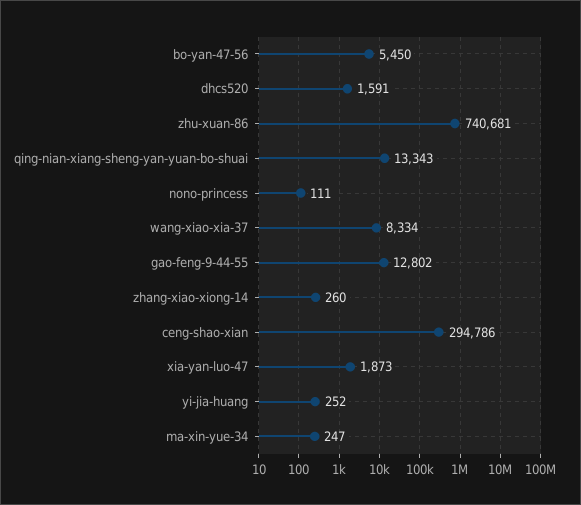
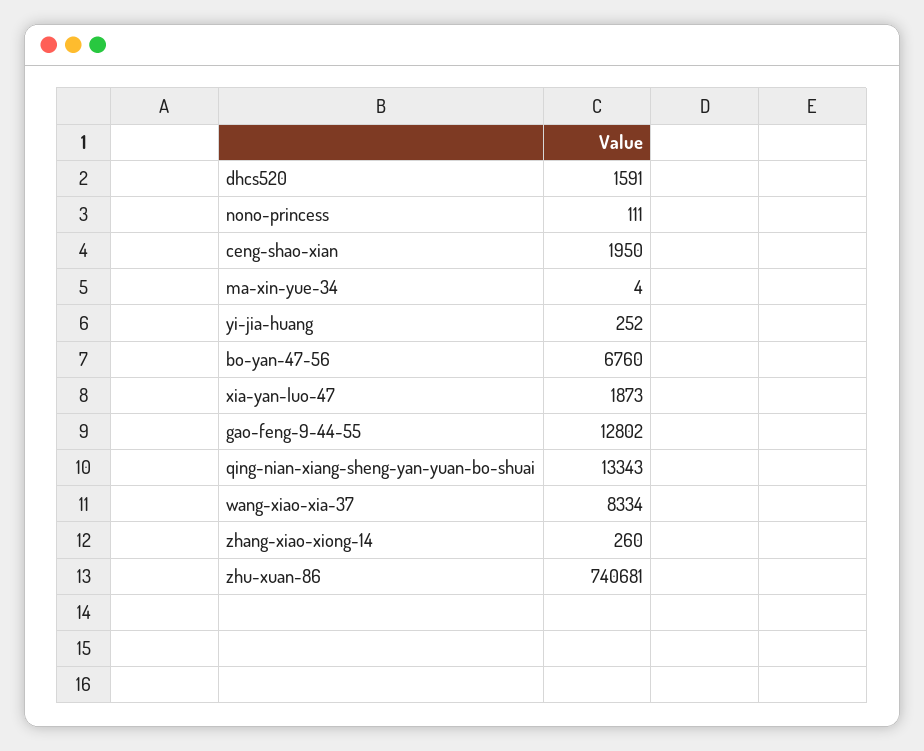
  {
-   "bo-yan-47-56": 5450,
+   "bo-yan-47-56": 6760,
    "dhcs520": 1591,
    "zhu-xuan-86": 740681,
    "qing-nian-xiang-sheng-yan-yuan-bo-shuai": 13343,
    "nono-princess": 111,
    "wang-xiao-xia-37": 8334,
    "gao-feng-9-44-55": 12802,
    "zhang-xiao-xiong-14": 260,
-   "ceng-shao-xian": 294786,
+   "ceng-shao-xian": 1950,
    "xia-yan-luo-47": 1873,
    "yi-jia-huang": 252,
-   "ma-xin-yue-34": 247
+   "ma-xin-yue-34": 4
  }

